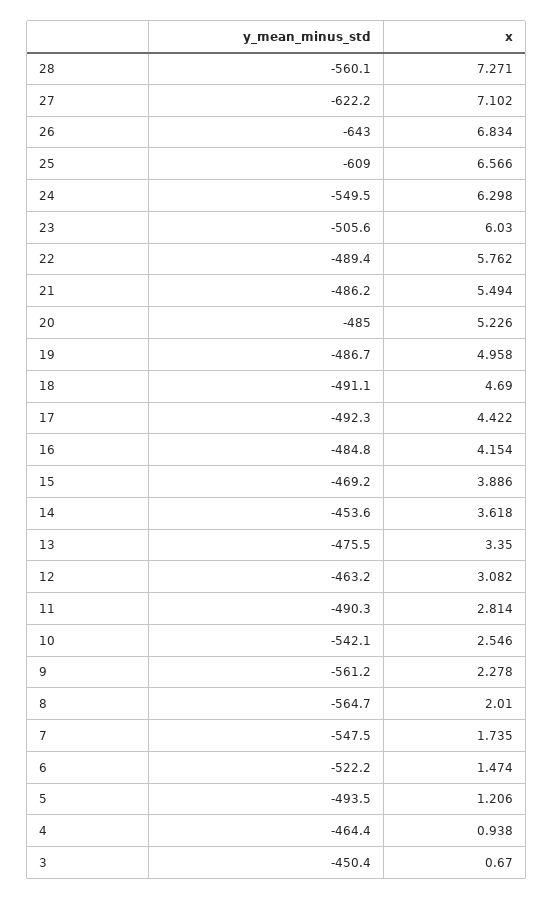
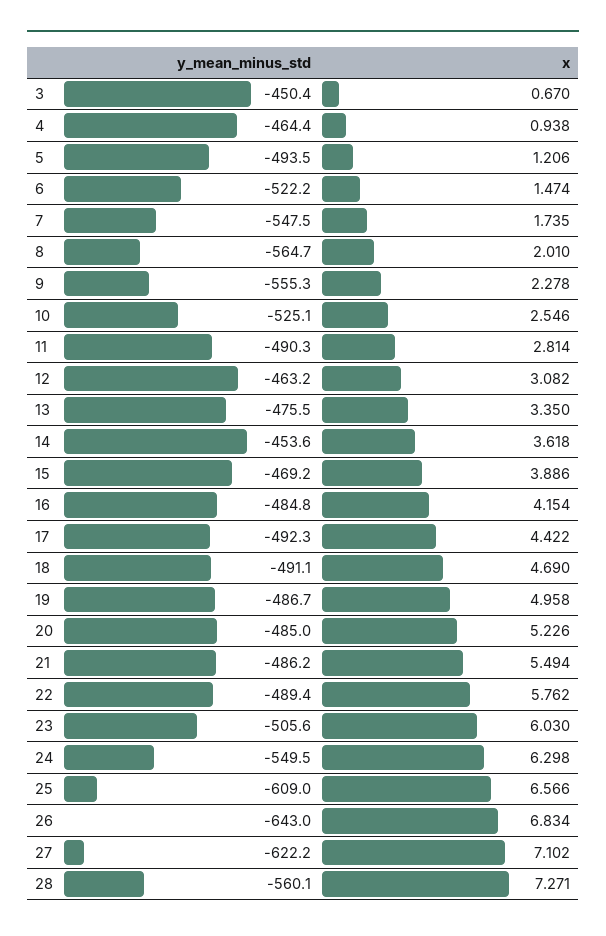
  {
    "y_mean_minus_std": {
      "28": -560.1,
      "27": -622.2,
      "26": -643,
      "25": -609,
      "24": -549.5,
      "23": -505.6,
      "22": -489.4,
      "21": -486.2,
      "20": -485,
      "19": -486.7,
      "18": -491.1,
      "17": -492.3,
      "16": -484.8,
      "15": -469.2,
      "14": -453.6,
      "13": -475.5,
      "12": -463.2,
      "11": -490.3,
-     "10": -542.1,
+     "10": -525.1,
-     "9": -561.2,
+     "9": -555.3,
      "8": -564.7,
      "7": -547.5,
      "6": -522.2,
      "5": -493.5,
      "4": -464.4,
      "3": -450.4
    },
    "x": {
      "28": 7.271,
      "27": 7.102,
      "26": 6.834,
      "25": 6.566,
      "24": 6.298,
      "23": 6.03,
      "22": 5.762,
      "21": 5.494,
      "20": 5.226,
      "19": 4.958,
      "18": 4.69,
      "17": 4.422,
      "16": 4.154,
      "15": 3.886,
      "14": 3.618,
      "13": 3.35,
      "12": 3.082,
      "11": 2.814,
      "10": 2.546,
      "9": 2.278,
      "8": 2.01,
      "7": 1.735,
      "6": 1.474,
      "5": 1.206,
      "4": 0.938,
      "3": 0.67
    }
  }

